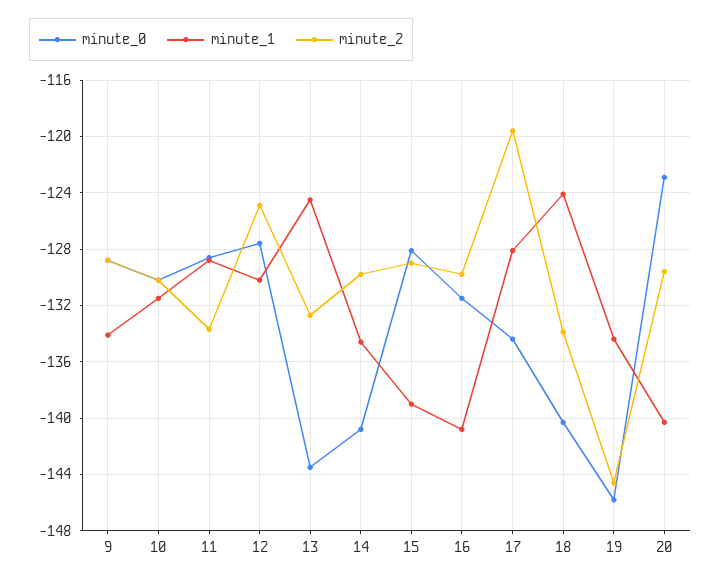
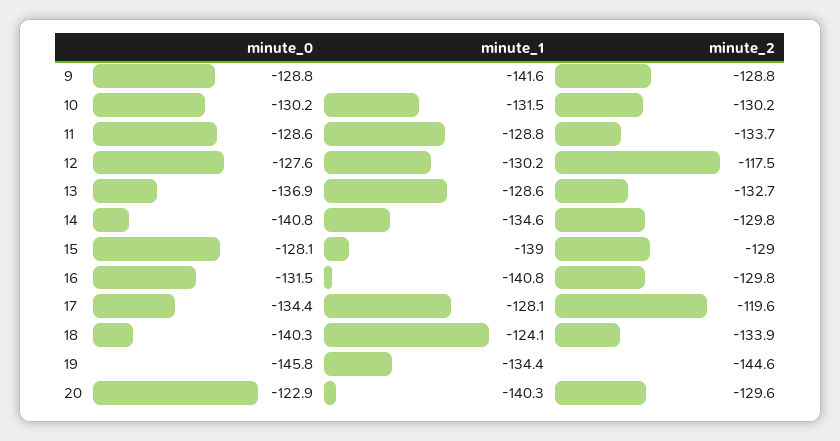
  {
    "minute_0": {
      "9": -128.8,
      "10": -130.2,
      "11": -128.6,
      "12": -127.6,
-     "13": -143.5,
+     "13": -136.9,
      "14": -140.8,
      "15": -128.1,
      "16": -131.5,
      "17": -134.4,
      "18": -140.3,
      "19": -145.8,
      "20": -122.9
    },
    "minute_1": {
-     "9": -134,
+     "9": -141.6,
      "10": -131.5,
      "11": -128.8,
      "12": -130.2,
-     "13": -124.5,
+     "13": -128.6,
      "14": -134.6,
      "15": -139,
      "16": -140.8,
      "17": -128.1,
      "18": -124.1,
      "19": -134.4,
      "20": -140.3
    },
    "minute_2": {
      "9": -128.8,
      "10": -130.2,
      "11": -133.7,
-     "12": -125,
+     "12": -117.5,
      "13": -132.7,
      "14": -129.8,
      "15": -129,
      "16": -129.8,
      "17": -119.6,
      "18": -133.9,
      "19": -144.6,
      "20": -129.6
    }
  }

